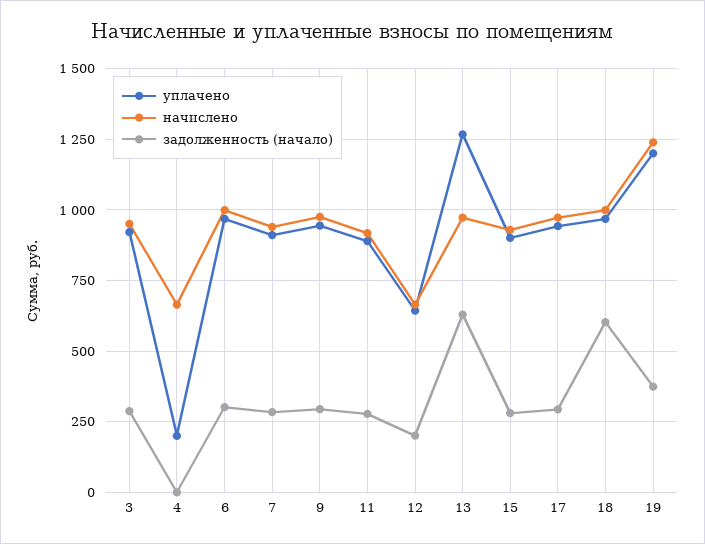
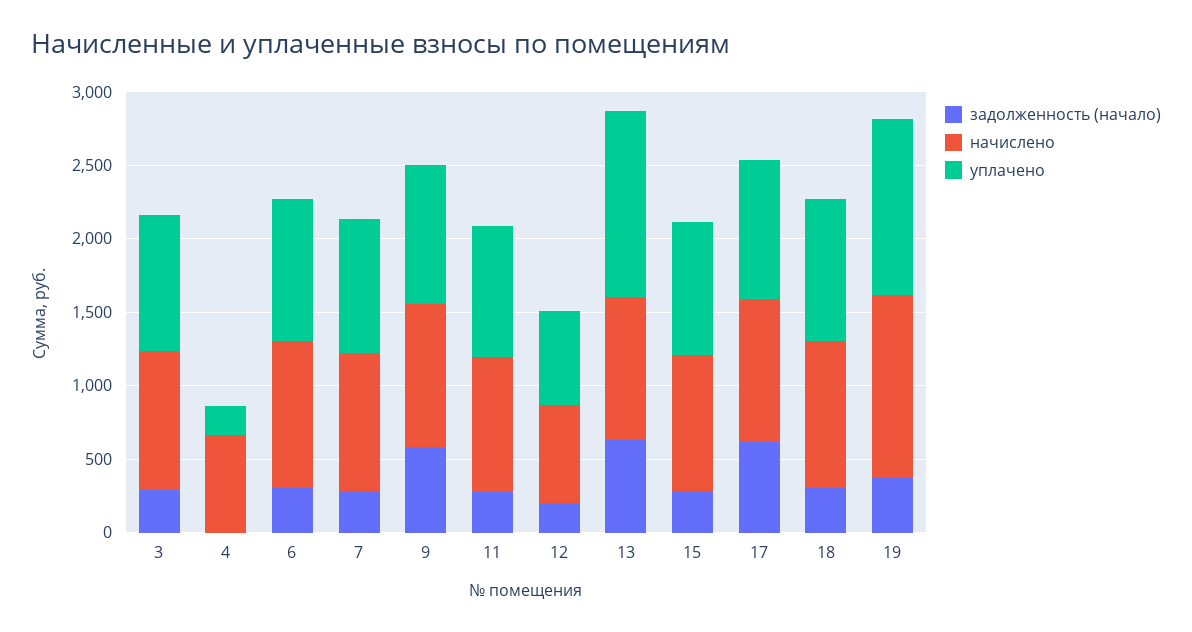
  {
    "уплачено": {
      "3": 925,
      "4": 200,
      "6": 975,
      "7": 900,
      "9": 950,
      "11": 900,
      "12": 650,
      "13": 1275,
      "15": 900,
      "17": 950,
      "18": 975,
      "19": 1200
    },
    "начислено": {
      "3": 950,
      "4": 675,
      "6": 1000,
      "7": 950,
      "9": 975,
      "11": 925,
      "12": 675,
      "13": 975,
      "15": 925,
      "17": 975,
      "18": 1000,
      "19": 1250
    },
    "задолженность (начало)": {
      "3": 300,
      "4": 0,
      "6": 300,
      "7": 275,
-     "9": 300,
+     "9": 600,
      "11": 275,
      "12": 200,
      "13": 625,
      "15": 275,
-     "17": 300,
+     "17": 600,
-     "18": 600,
+     "18": 300,
      "19": 375
    }
  }

